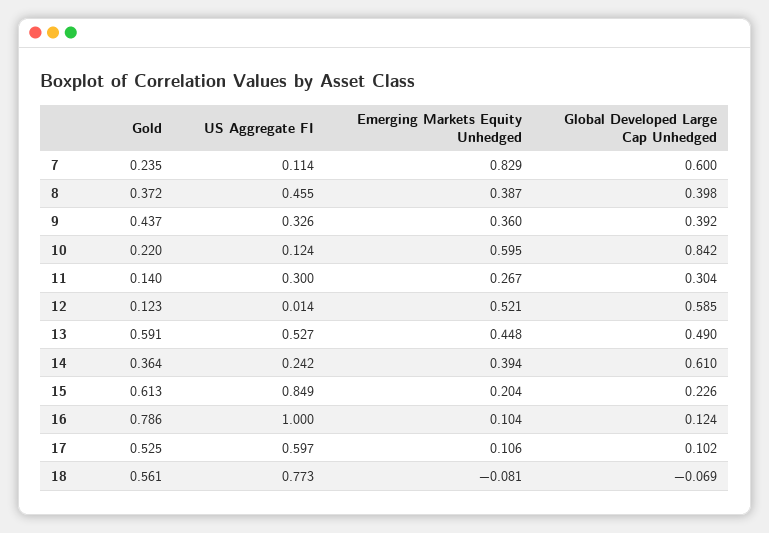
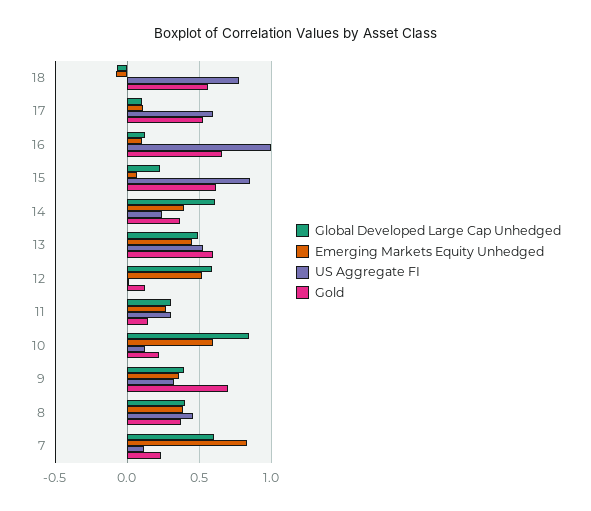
  {
    "Gold": {
      "7": 0.235,
      "8": 0.372,
-     "9": 0.437,
+     "9": 0.7,
      "10": 0.22,
      "11": 0.14,
      "12": 0.123,
      "13": 0.591,
      "14": 0.364,
      "15": 0.613,
-     "16": 0.786,
+     "16": 0.65,
      "17": 0.525,
      "18": 0.561
    },
    "US Aggregate FI": {
      "7": 0.114,
      "8": 0.455,
      "9": 0.326,
      "10": 0.124,
      "11": 0.3,
      "12": 0.014,
      "13": 0.527,
      "14": 0.242,
      "15": 0.849,
      "16": 1,
      "17": 0.597,
      "18": 0.773
    },
    "Emerging Markets Equity Unhedged": {
      "7": 0.829,
      "8": 0.387,
      "9": 0.36,
      "10": 0.595,
      "11": 0.267,
      "12": 0.521,
      "13": 0.448,
      "14": 0.394,
-     "15": 0.204,
+     "15": 0.05,
      "16": 0.104,
      "17": 0.106,
      "18": -0.081
    },
    "Global Developed Large Cap Unhedged": {
      "7": 0.6,
      "8": 0.398,
      "9": 0.392,
      "10": 0.842,
      "11": 0.304,
      "12": 0.585,
      "13": 0.49,
      "14": 0.61,
      "15": 0.226,
      "16": 0.124,
      "17": 0.102,
      "18": -0.069
    }
  }

